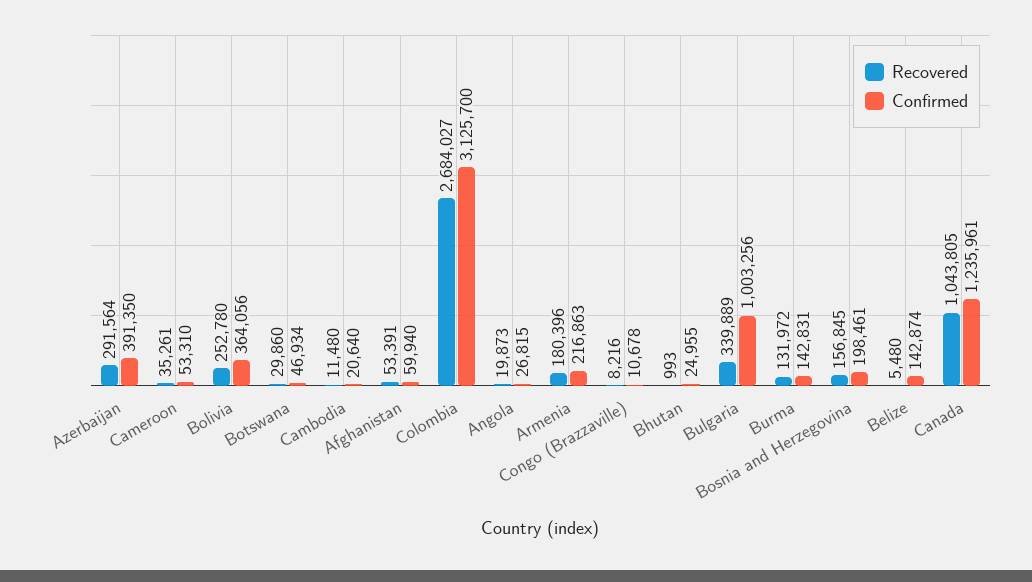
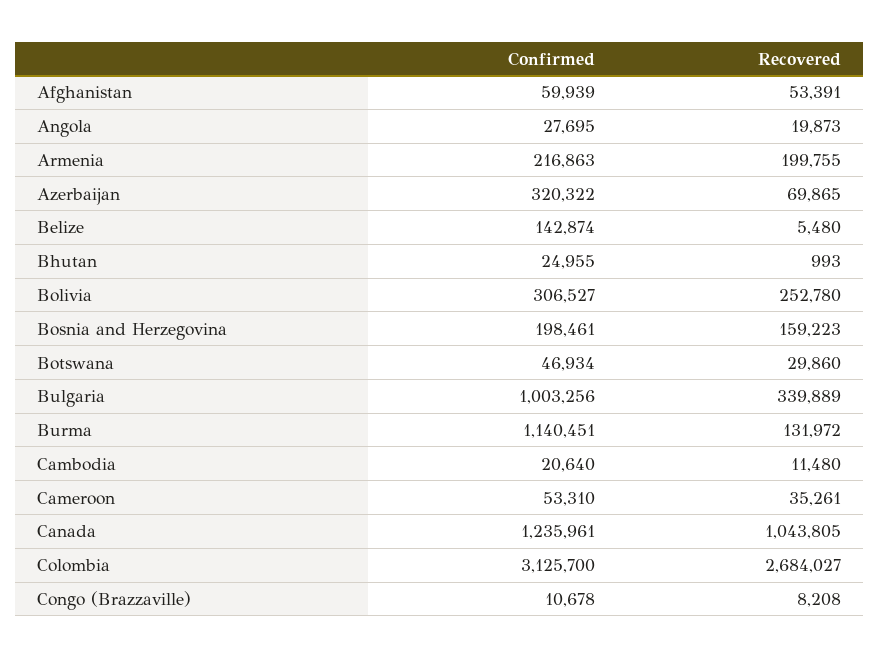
  {
    "Recovered": {
-     "Azerbaijan": 291564,
+     "Azerbaijan": 69865,
      "Cameroon": 35261,
      "Bolivia": 252780,
      "Botswana": 29860,
      "Cambodia": 11480,
      "Afghanistan": 53391,
      "Colombia": 2684027,
      "Angola": 19873,
-     "Armenia": 180396,
+     "Armenia": 199755,
-     "Congo (Brazzaville)": 8216,
+     "Congo (Brazzaville)": 8208,
      "Bhutan": 993,
      "Bulgaria": 339889,
      "Burma": 131972,
-     "Bosnia and Herzegovina": 156845,
+     "Bosnia and Herzegovina": 159223,
      "Belize": 5480,
      "Canada": 1043805
    },
    "Confirmed": {
-     "Azerbaijan": 391350,
+     "Azerbaijan": 320322,
      "Cameroon": 53310,
-     "Bolivia": 364056,
+     "Bolivia": 306527,
      "Botswana": 46934,
      "Cambodia": 20640,
-     "Afghanistan": 59940,
+     "Afghanistan": 59939,
      "Colombia": 3125700,
-     "Angola": 26815,
+     "Angola": 27695,
      "Armenia": 216863,
      "Congo (Brazzaville)": 10678,
      "Bhutan": 24955,
      "Bulgaria": 1003256,
-     "Burma": 142831,
+     "Burma": 1140451,
      "Bosnia and Herzegovina": 198461,
      "Belize": 142874,
      "Canada": 1235961
    }
  }

